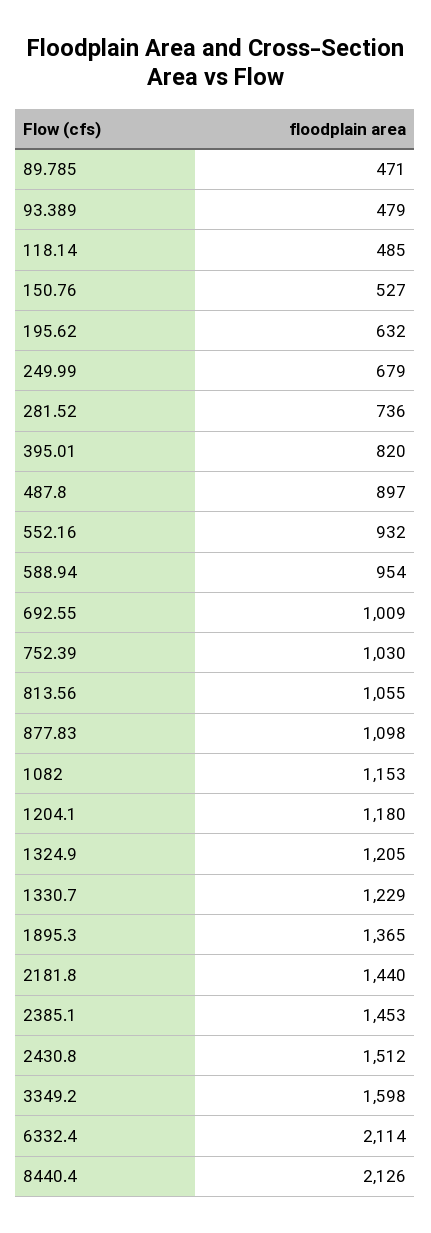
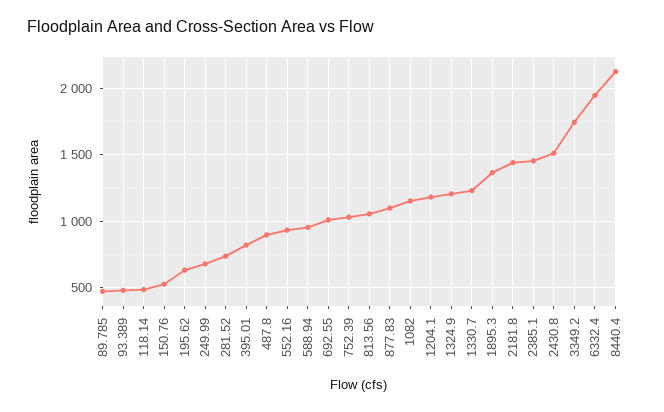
  {
    "89.785": 471,
    "93.389": 479,
    "118.14": 485,
    "150.76": 527,
    "195.62": 632,
    "249.99": 679,
    "281.52": 736,
    "395.01": 820,
    "487.8": 897,
    "552.16": 932,
    "588.94": 954,
    "692.55": 1009,
    "752.39": 1030,
    "813.56": 1055,
    "877.83": 1098,
    "1082": 1153,
    "1204.1": 1180,
    "1324.9": 1205,
    "1330.7": 1229,
    "1895.3": 1365,
    "2181.8": 1440,
    "2385.1": 1453,
    "2430.8": 1512,
-   "3349.2": 1598,
+   "3349.2": 1750,
-   "6332.4": 2114,
+   "6332.4": 1950,
    "8440.4": 2126
  }

